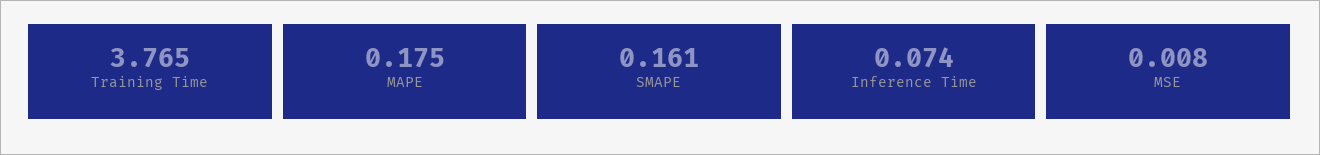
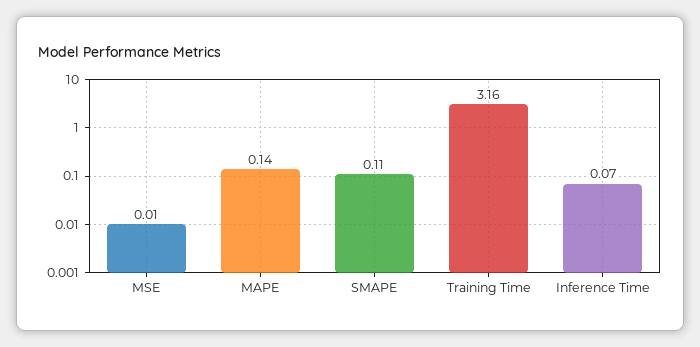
  {
-   "Training Time": 3.765,
+   "Training Time": 3.16,
-   "MAPE": 0.175,
+   "MAPE": 0.14,
-   "SMAPE": 0.161,
+   "SMAPE": 0.11,
    "Inference Time": 0.074,
    "MSE": 0.008
  }

